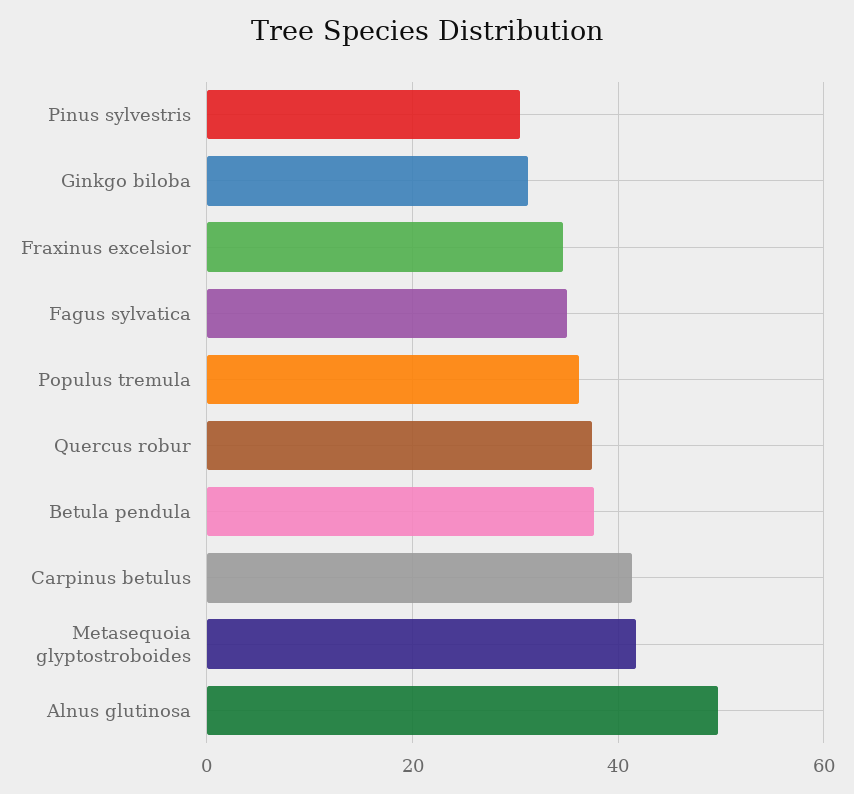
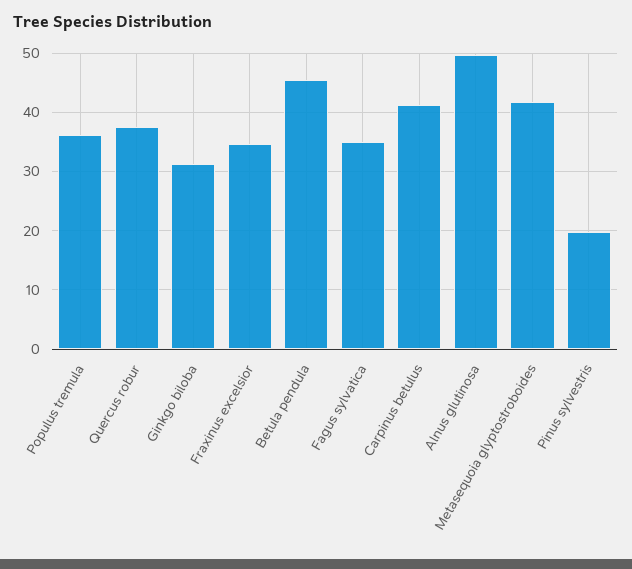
  {
-   "Pinus sylvestris": 30,
+   "Pinus sylvestris": 20,
    "Ginkgo biloba": 32,
    "Fraxinus excelsior": 34,
    "Fagus sylvatica": 36,
    "Populus tremula": 36,
    "Quercus robur": 38,
-   "Betula pendula": 38,
+   "Betula pendula": 46,
    "Carpinus betulus": 42,
    "Metasequoia glyptostroboides": 42,
    "Alnus glutinosa": 50
  }

